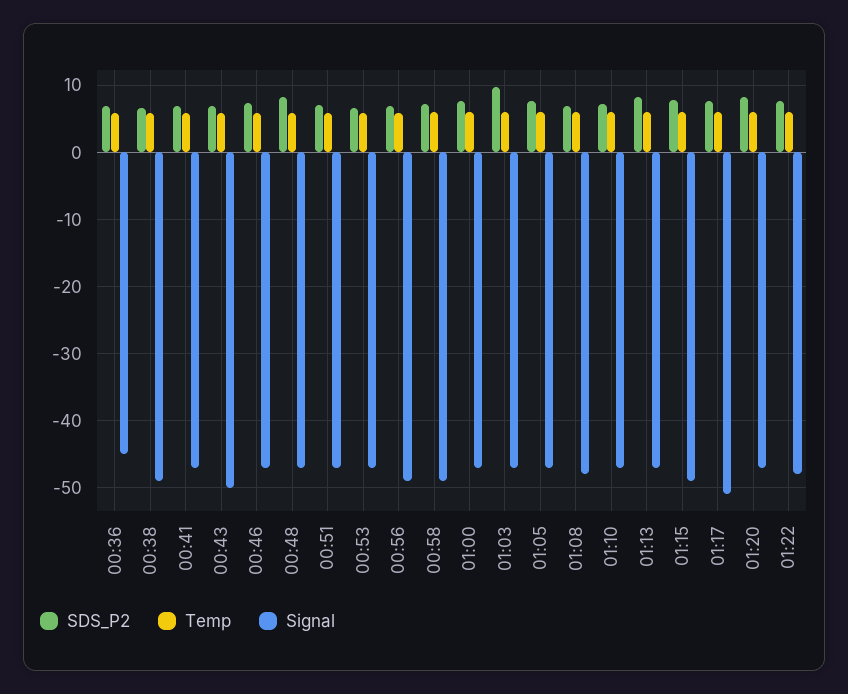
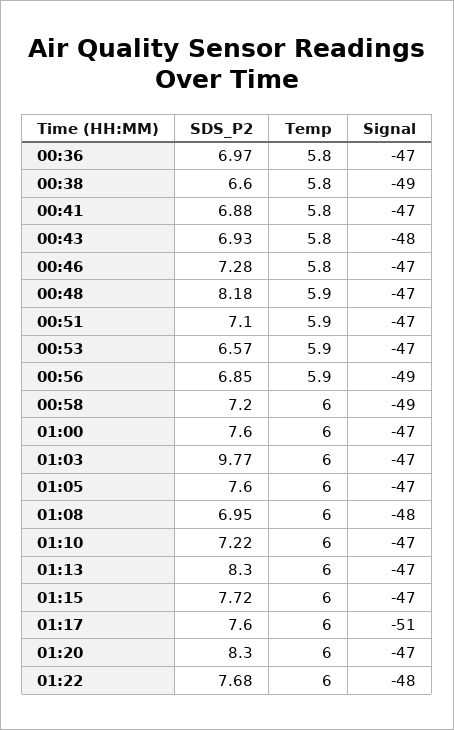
  {
    "SDS_P2": {
      "00:36": 6.97,
      "00:38": 6.6,
      "00:41": 6.88,
      "00:43": 6.93,
      "00:46": 7.28,
      "00:48": 8.18,
      "00:51": 7.1,
      "00:53": 6.57,
      "00:56": 6.85,
      "00:58": 7.2,
      "01:00": 7.6,
      "01:03": 9.77,
      "01:05": 7.6,
      "01:08": 6.95,
      "01:10": 7.22,
      "01:13": 8.3,
      "01:15": 7.72,
      "01:17": 7.6,
      "01:20": 8.3,
      "01:22": 7.68
    },
    "Temp": {
      "00:36": 5.8,
      "00:38": 5.8,
      "00:41": 5.8,
      "00:43": 5.8,
      "00:46": 5.8,
      "00:48": 5.9,
      "00:51": 5.9,
      "00:53": 5.9,
      "00:56": 5.9,
      "00:58": 6,
      "01:00": 6,
      "01:03": 6,
      "01:05": 6,
      "01:08": 6,
      "01:10": 6,
      "01:13": 6,
      "01:15": 6,
      "01:17": 6,
      "01:20": 6,
      "01:22": 6
    },
    "Signal": {
-     "00:36": -45,
+     "00:36": -47,
      "00:38": -49,
      "00:41": -47,
-     "00:43": -50,
+     "00:43": -48,
      "00:46": -47,
      "00:48": -47,
      "00:51": -47,
      "00:53": -47,
      "00:56": -49,
      "00:58": -49,
      "01:00": -47,
      "01:03": -47,
      "01:05": -47,
      "01:08": -48,
      "01:10": -47,
      "01:13": -47,
-     "01:15": -49,
+     "01:15": -47,
      "01:17": -51,
      "01:20": -47,
      "01:22": -48
    }
  }

